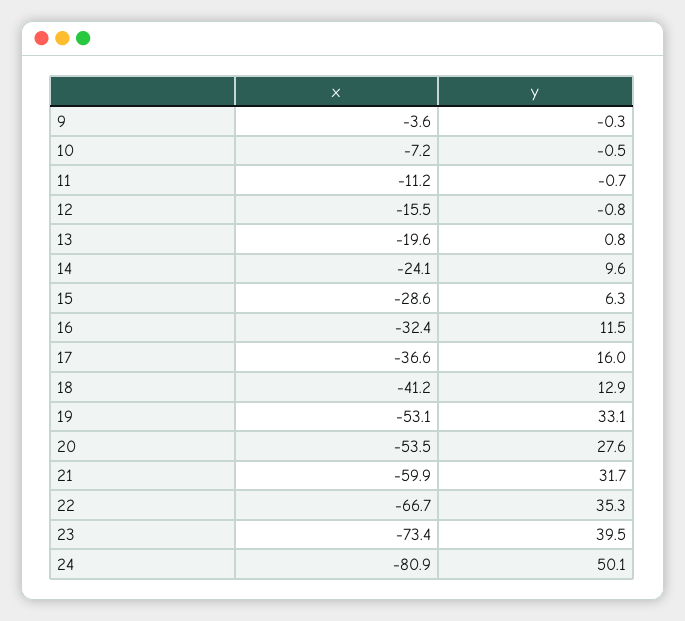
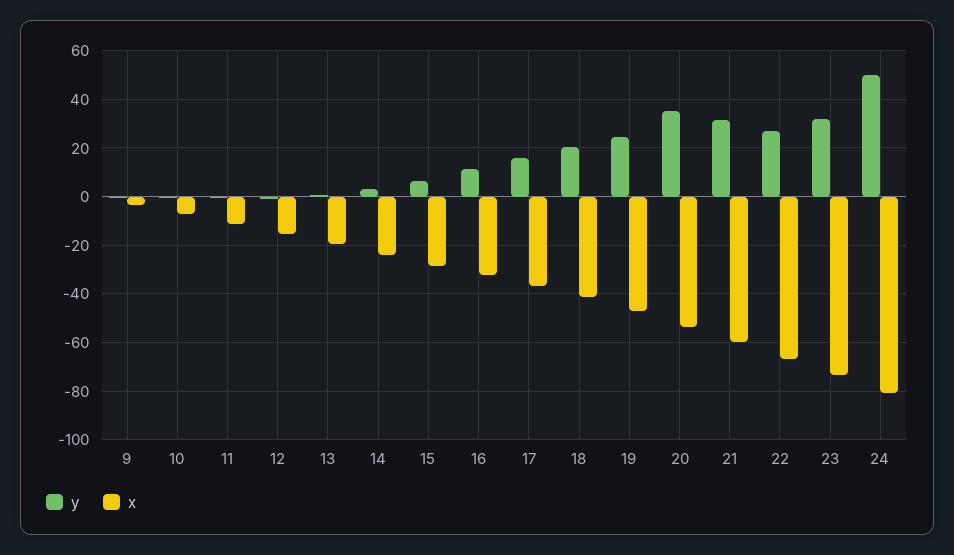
  {
    "x": {
      "9": -3.6,
      "10": -7.2,
      "11": -11.2,
      "12": -15.5,
      "13": -19.6,
      "14": -24.1,
      "15": -28.6,
      "16": -32.4,
      "17": -36.6,
      "18": -41.2,
-     "19": -53.1,
+     "19": -47.5,
      "20": -53.5,
      "21": -59.9,
      "22": -66.7,
      "23": -73.4,
      "24": -80.9
    },
    "y": {
      "9": -0.3,
      "10": -0.5,
      "11": -0.7,
      "12": -0.8,
      "13": 0.8,
-     "14": 9.6,
+     "14": 2.5,
      "15": 6.3,
      "16": 11.5,
      "17": 16,
-     "18": 12.9,
+     "18": 20,
-     "19": 33.1,
+     "19": 25,
-     "20": 27.6,
+     "20": 35,
      "21": 31.7,
-     "22": 35.3,
+     "22": 27.5,
-     "23": 39.5,
+     "23": 32.5,
      "24": 50.1
    }
  }

